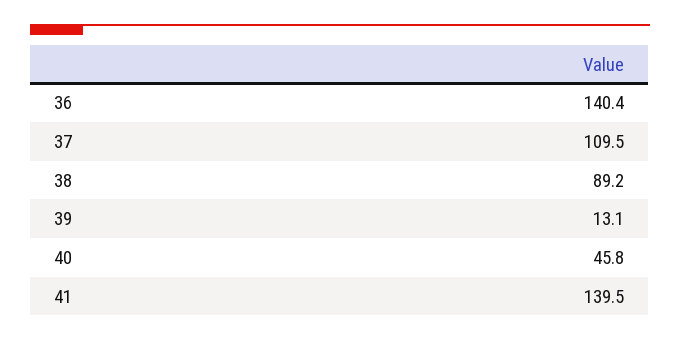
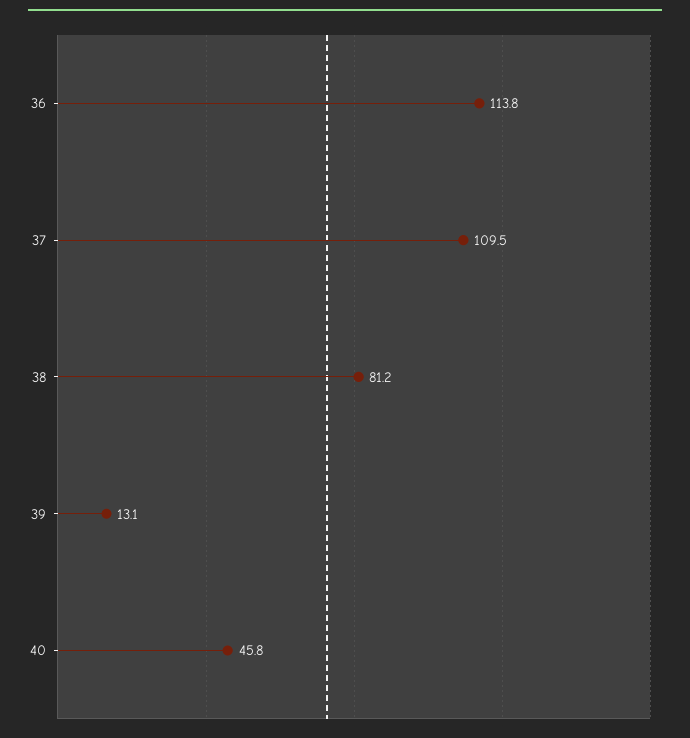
  {
-   "36": 140.4,
+   "36": 113.8,
    "37": 109.5,
-   "38": 89.2,
+   "38": 81.2,
    "39": 13.1,
-   "40": 45.8,
+   "40": 45.8
-   "41": 139.5
  }

